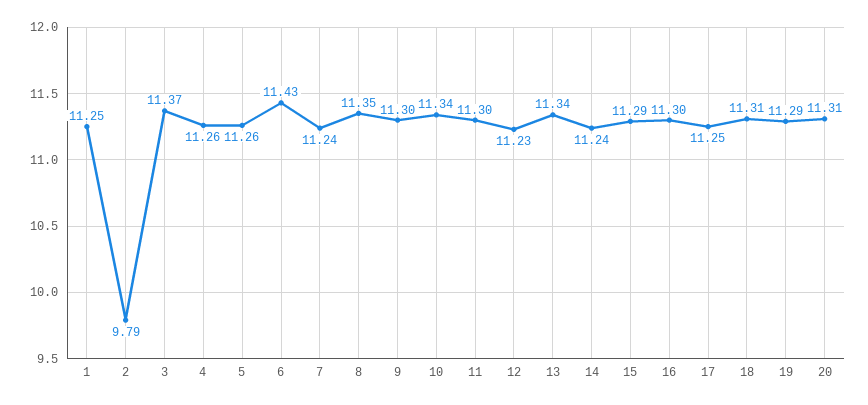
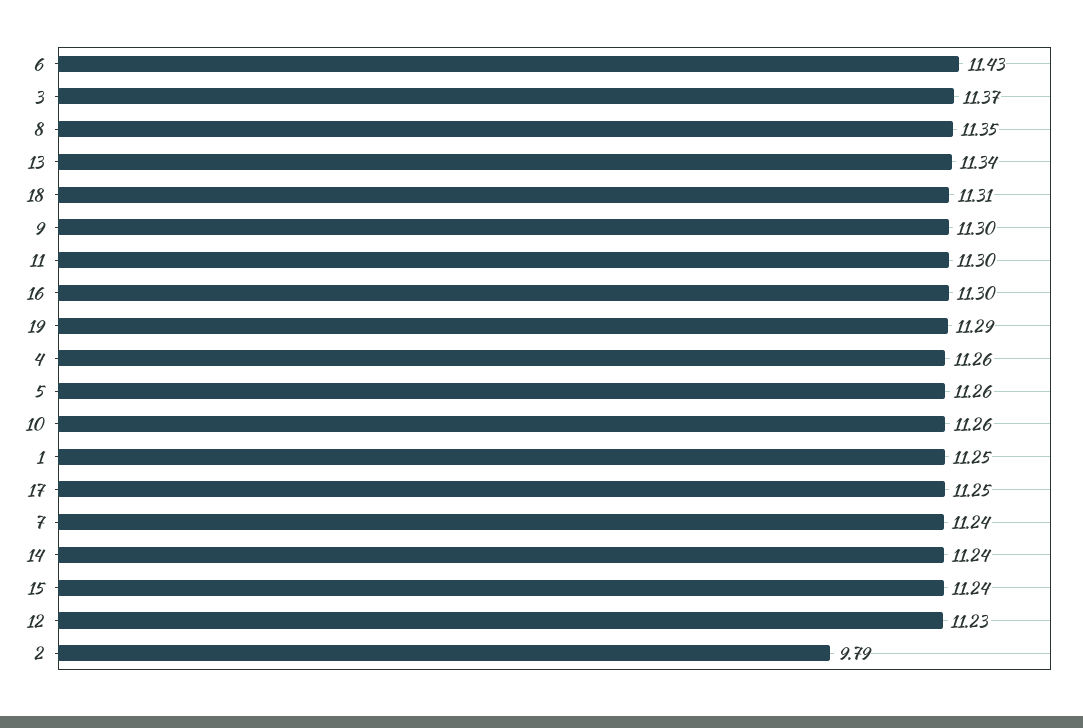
  {
    "1": 11.25,
    "2": 9.79,
    "3": 11.37,
    "4": 11.26,
    "5": 11.26,
    "6": 11.43,
    "7": 11.24,
    "8": 11.35,
    "9": 11.3,
-   "10": 11.34,
+   "10": 11.26,
    "11": 11.3,
    "12": 11.23,
    "13": 11.34,
    "14": 11.24,
-   "15": 11.29,
+   "15": 11.24,
    "16": 11.3,
    "17": 11.25,
    "18": 11.31,
-   "19": 11.29,
+   "19": 11.29
-   "20": 11.31
  }

